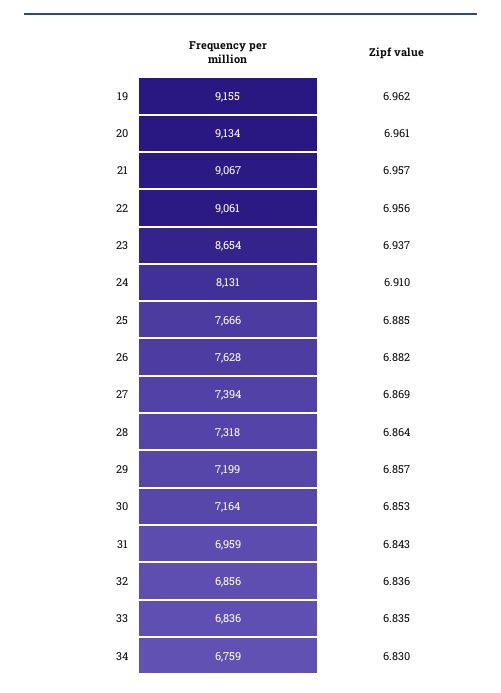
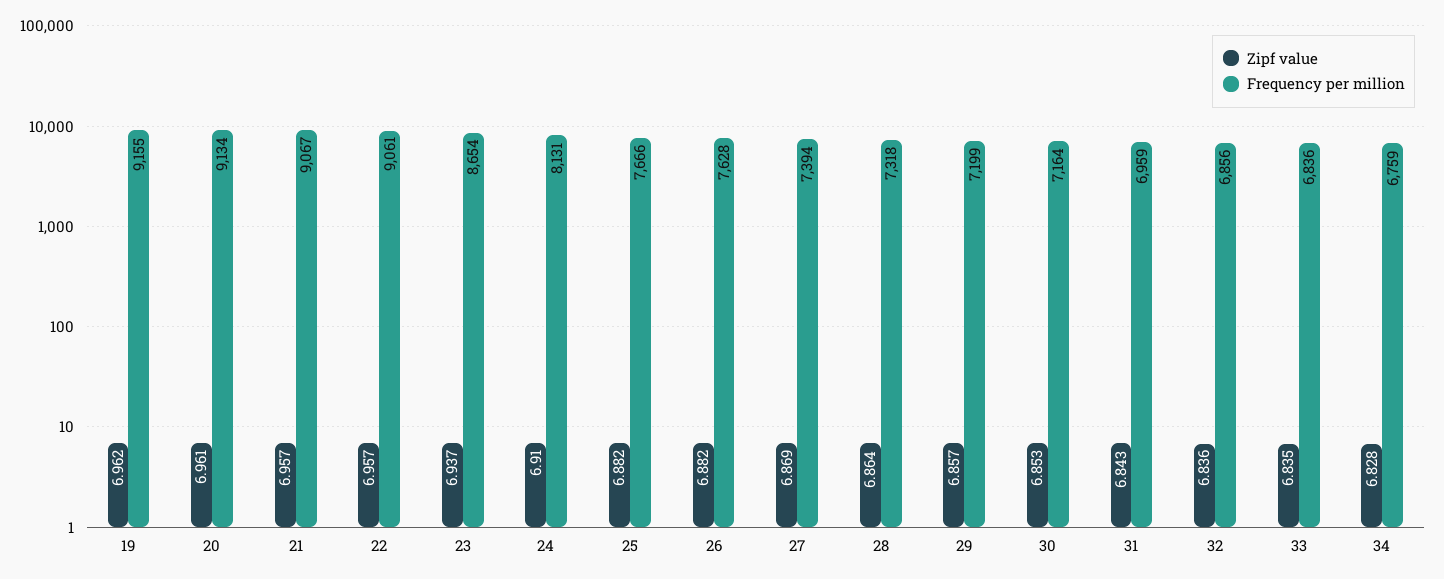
  {
    "Frequency per million": {
      "19": 9155,
      "20": 9134,
      "21": 9067,
      "22": 9061,
      "23": 8654,
      "24": 8131,
      "25": 7666,
      "26": 7628,
      "27": 7394,
      "28": 7318,
      "29": 7199,
      "30": 7164,
      "31": 6959,
      "32": 6856,
      "33": 6836,
      "34": 6759
    },
    "Zipf value": {
      "19": 6.962,
      "20": 6.961,
      "21": 6.957,
-     "22": 6.956,
+     "22": 6.957,
      "23": 6.937,
      "24": 6.91,
-     "25": 6.885,
+     "25": 6.882,
      "26": 6.882,
      "27": 6.869,
      "28": 6.864,
      "29": 6.857,
      "30": 6.853,
      "31": 6.843,
      "32": 6.836,
      "33": 6.835,
-     "34": 6.83
+     "34": 6.828
    }
  }

